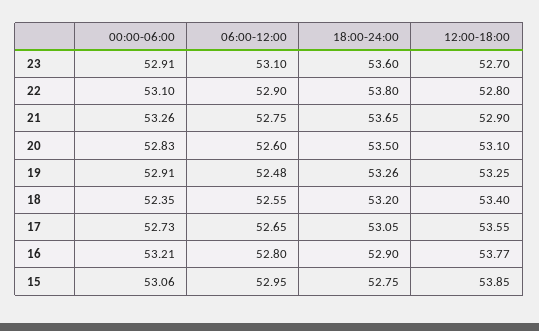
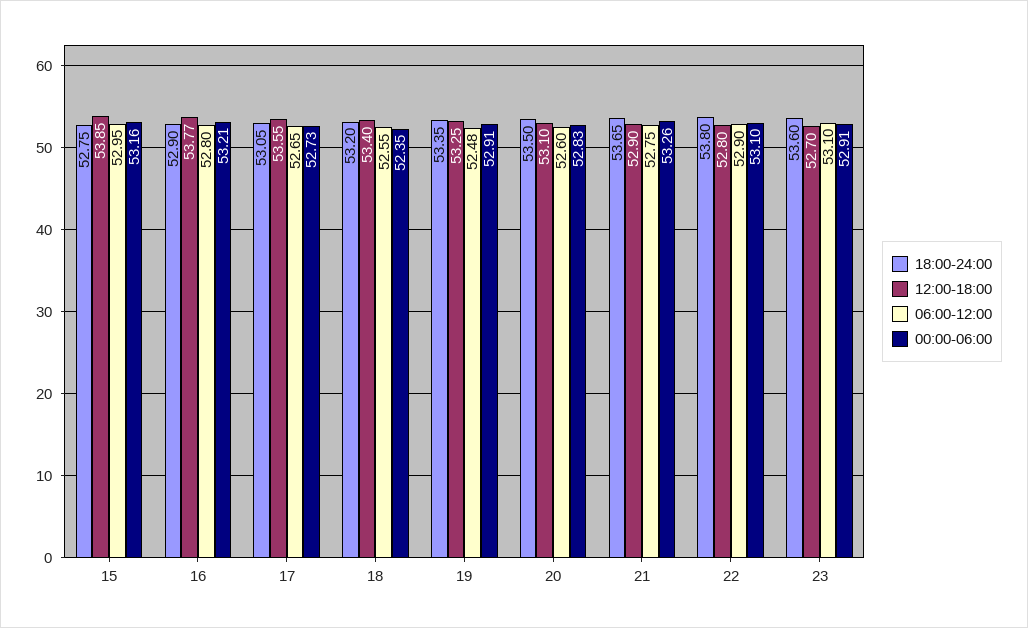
  {
    "00:00-06:00": {
      "23": 52.91,
      "22": 53.1,
      "21": 53.26,
      "20": 52.83,
      "19": 52.91,
      "18": 52.35,
      "17": 52.73,
      "16": 53.21,
-     "15": 53.06
+     "15": 53.16
    },
    "06:00-12:00": {
      "23": 53.1,
      "22": 52.9,
      "21": 52.75,
      "20": 52.6,
      "19": 52.48,
      "18": 52.55,
      "17": 52.65,
      "16": 52.8,
      "15": 52.95
    },
    "18:00-24:00": {
      "23": 53.6,
      "22": 53.8,
      "21": 53.65,
      "20": 53.5,
-     "19": 53.26,
+     "19": 53.35,
      "18": 53.2,
      "17": 53.05,
      "16": 52.9,
      "15": 52.75
    },
    "12:00-18:00": {
      "23": 52.7,
      "22": 52.8,
      "21": 52.9,
      "20": 53.1,
      "19": 53.25,
      "18": 53.4,
      "17": 53.55,
      "16": 53.77,
      "15": 53.85
    }
  }

